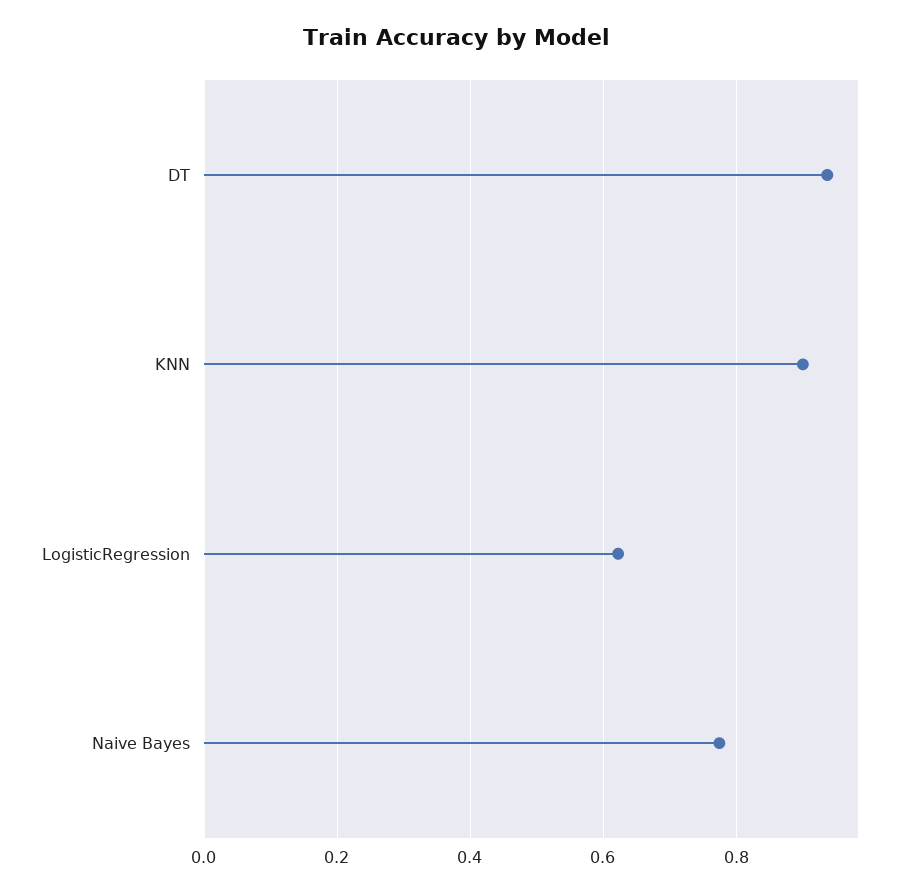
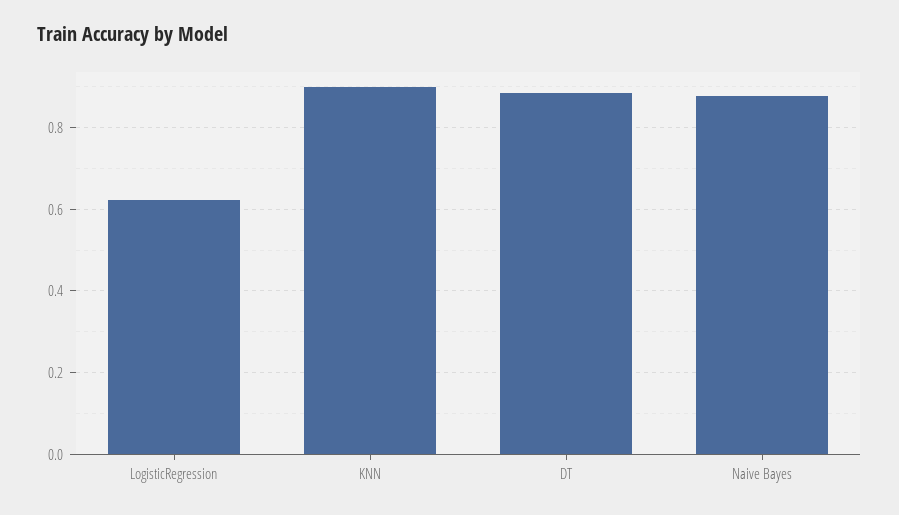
  {
-   "DT": 0.94,
+   "DT": 0.88,
    "KNN": 0.9,
    "LogisticRegression": 0.62,
-   "Naive Bayes": 0.78
+   "Naive Bayes": 0.88
  }

